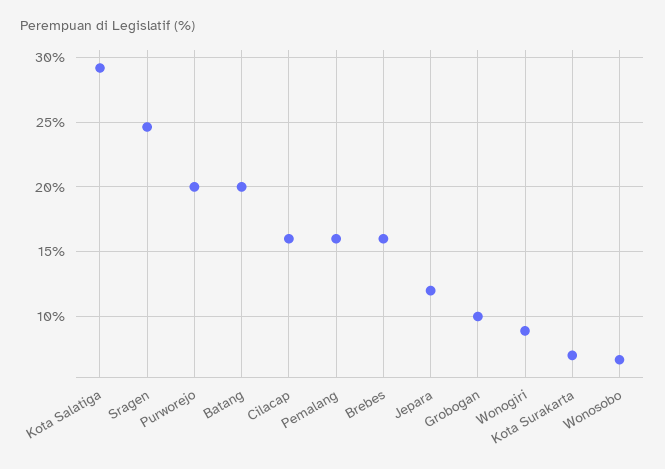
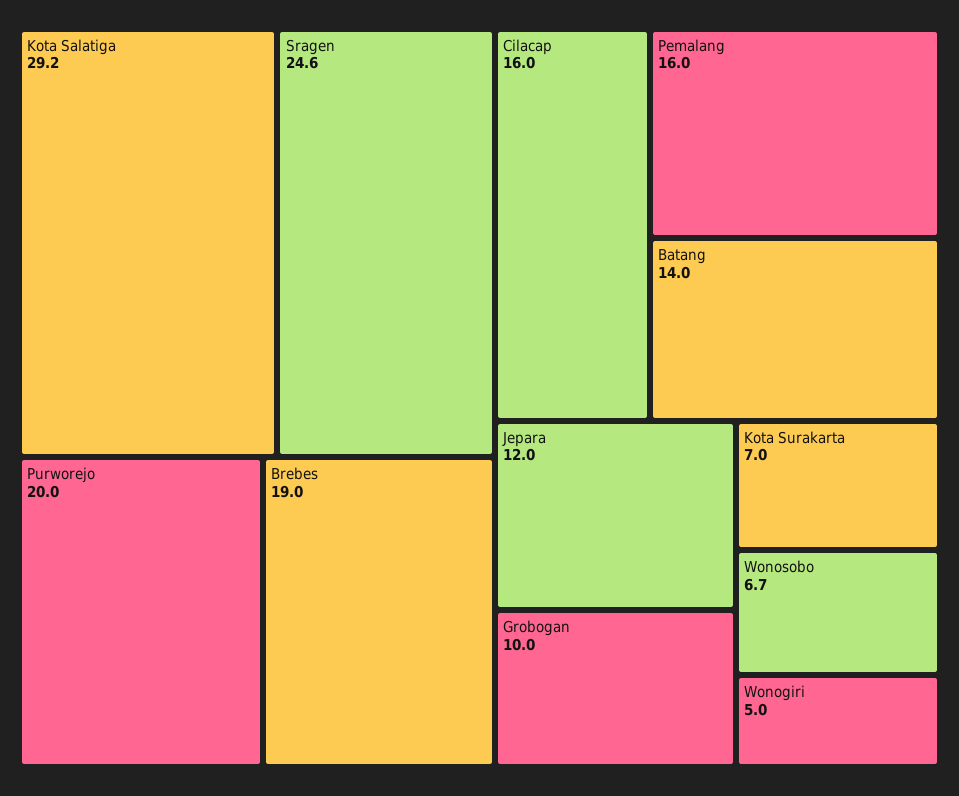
  {
    "Kota Salatiga": 29.2,
    "Sragen": 24.6,
    "Purworejo": 20,
-   "Batang": 20,
+   "Batang": 14,
    "Cilacap": 16,
    "Pemalang": 16,
-   "Brebes": 16,
+   "Brebes": 19,
    "Jepara": 12,
    "Grobogan": 10,
-   "Wonogiri": 9,
+   "Wonogiri": 5,
    "Kota Surakarta": 7,
    "Wonosobo": 6.7
  }

